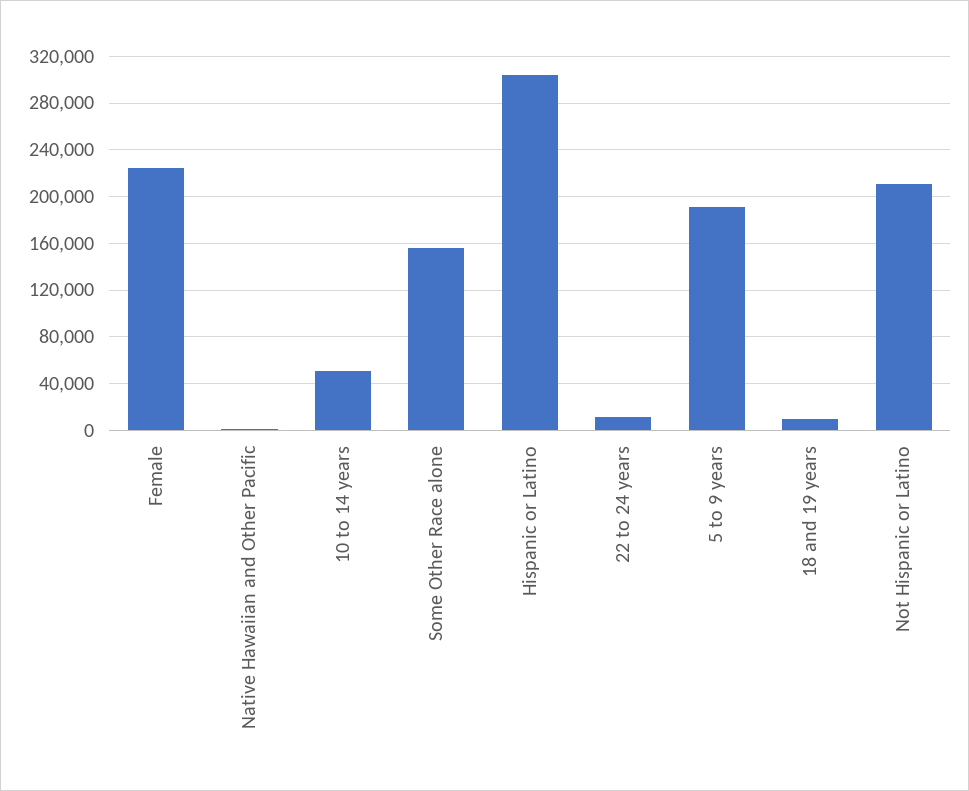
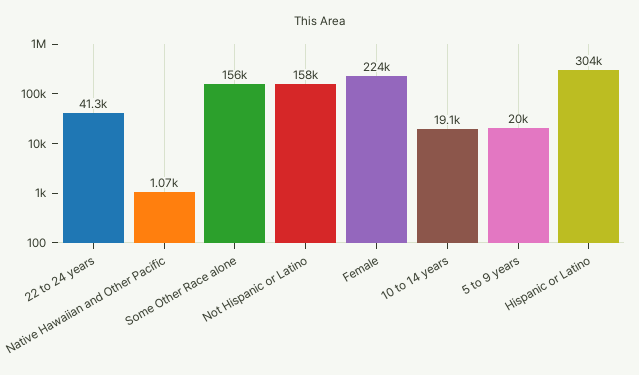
  {
    "Female": 224000,
    "Native Hawaiian and Other Pacific": 1070,
-   "10 to 14 years": 50000,
+   "10 to 14 years": 19100,
    "Some Other Race alone": 156000,
    "Hispanic or Latino": 304000,
-   "22 to 24 years": 10000,
+   "22 to 24 years": 41300,
-   "5 to 9 years": 190000,
+   "5 to 9 years": 20000,
-   "18 and 19 years": 10000,
-   "Not Hispanic or Latino": 210000
+   "Not Hispanic or Latino": 158000
  }

